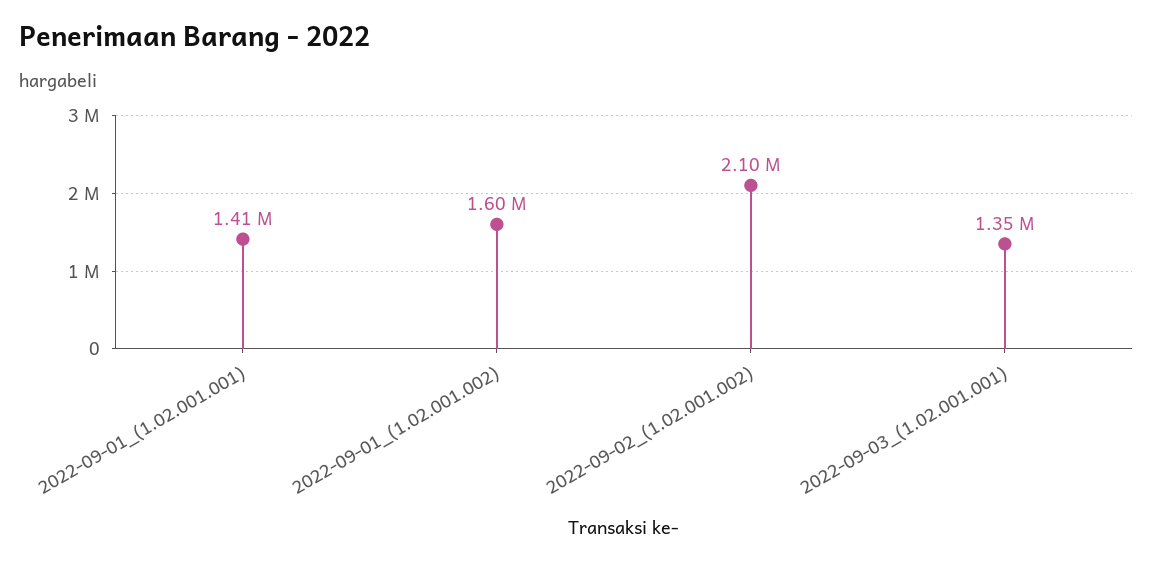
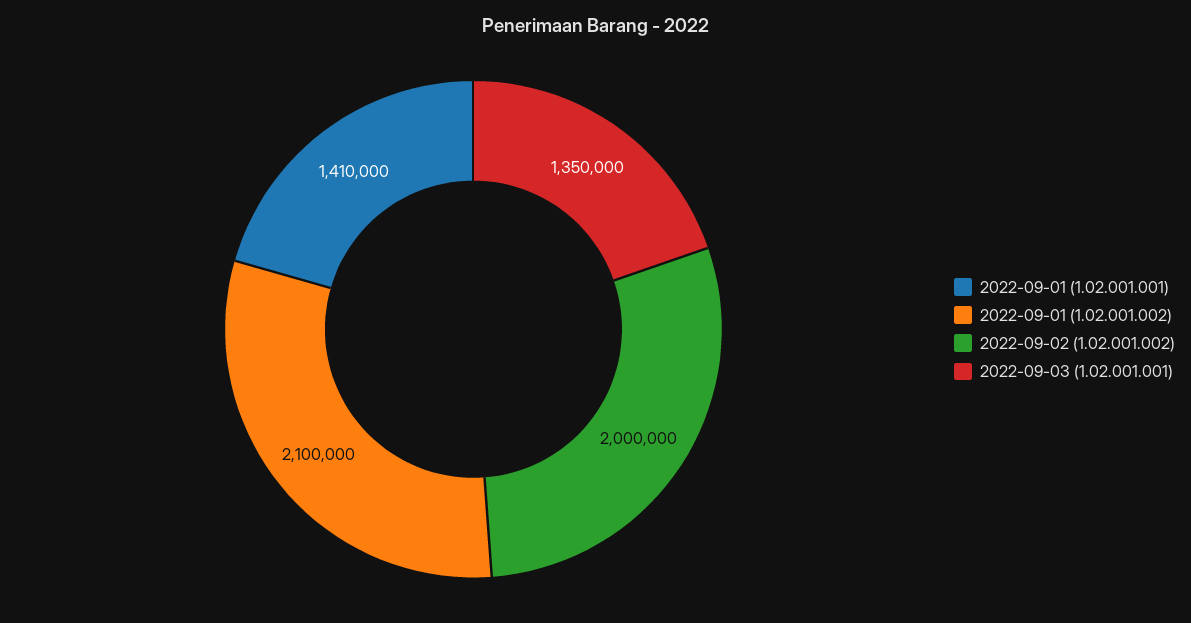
  {
    "2022-09-01_(1.02.001.001)": 1410000,
-   "2022-09-01_(1.02.001.002)": 1600000,
+   "2022-09-01_(1.02.001.002)": 2100000,
-   "2022-09-02_(1.02.001.002)": 2100000,
+   "2022-09-02_(1.02.001.002)": 2000000,
    "2022-09-03_(1.02.001.001)": 1350000
  }

